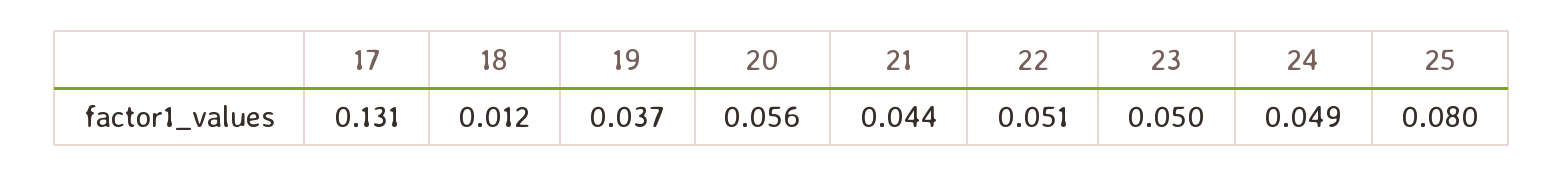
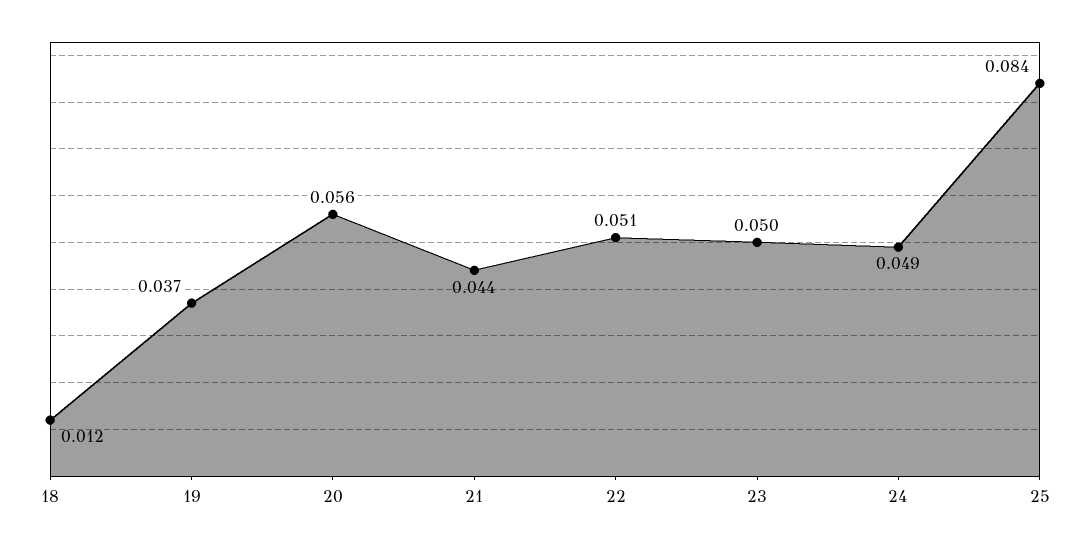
  {
-   "17": 0.131,
    "18": 0.012,
    "19": 0.037,
    "20": 0.056,
    "21": 0.044,
    "22": 0.051,
    "23": 0.05,
    "24": 0.049,
-   "25": 0.08
+   "25": 0.084
  }

